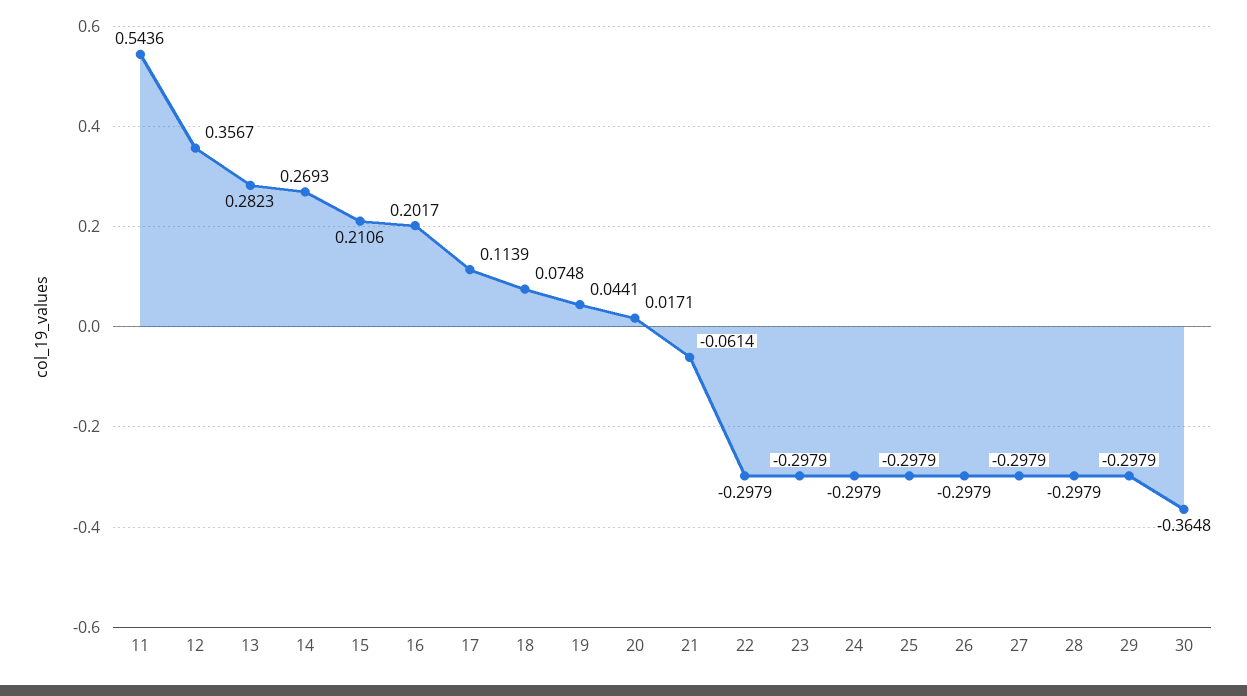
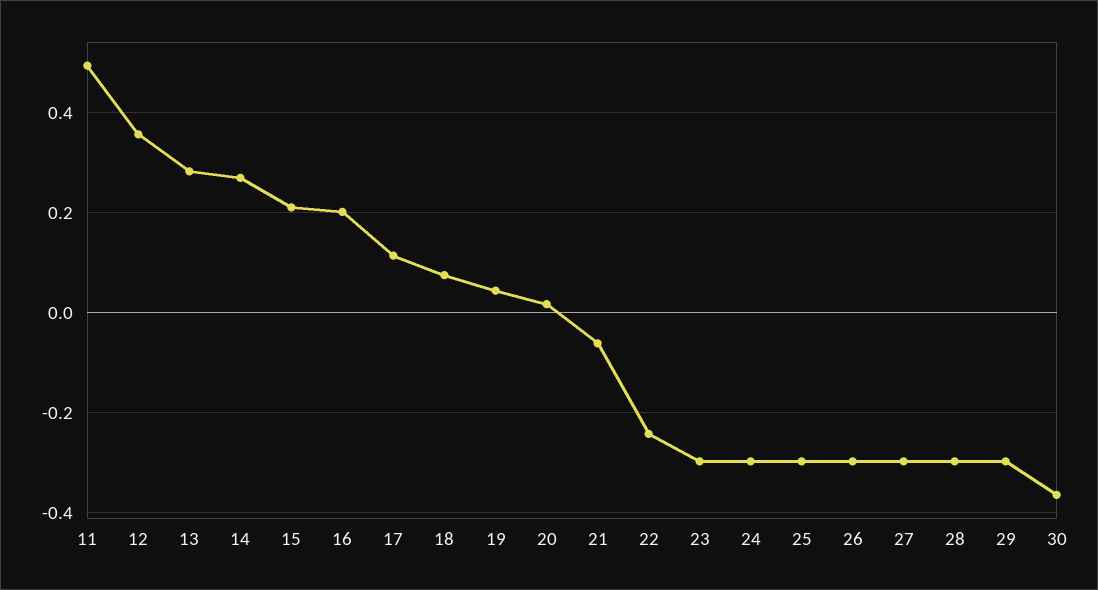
  {
-   "11": 0.5436,
+   "11": 0.5,
    "12": 0.3567,
    "13": 0.2823,
    "14": 0.2693,
    "15": 0.2106,
    "16": 0.2017,
    "17": 0.1139,
    "18": 0.0748,
    "19": 0.0441,
    "20": 0.0171,
    "21": -0.0614,
-   "22": -0.2979,
+   "22": -0.24,
    "23": -0.2979,
    "24": -0.2979,
    "25": -0.2979,
    "26": -0.2979,
    "27": -0.2979,
    "28": -0.2979,
    "29": -0.2979,
    "30": -0.3648
  }

